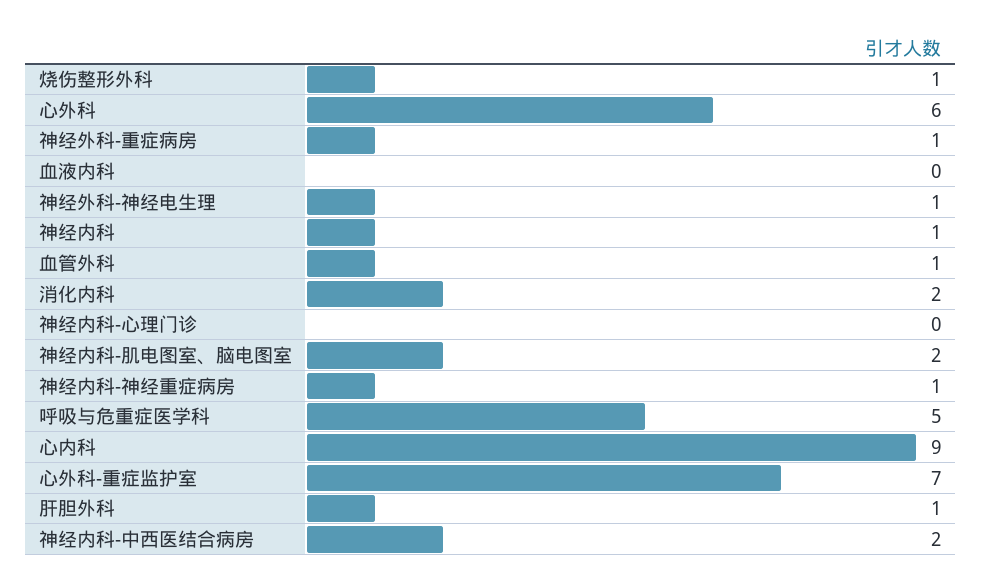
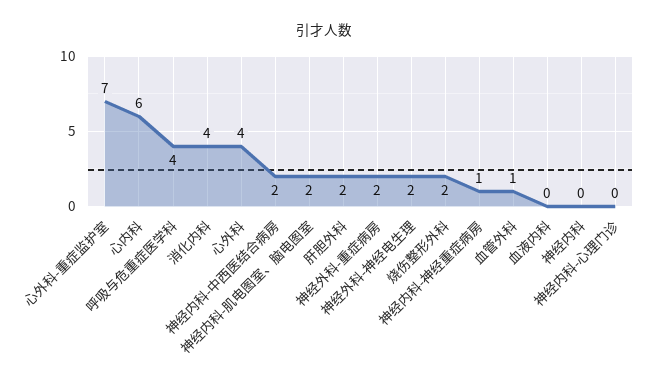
  {
-   "烧伤整形外科": 1,
+   "烧伤整形外科": 2,
-   "心外科": 6,
+   "心外科": 4,
-   "神经外科-重症病房": 1,
+   "神经外科-重症病房": 2,
    "血液内科": 0,
-   "神经外科-神经电生理": 1,
+   "神经外科-神经电生理": 2,
-   "神经内科": 1,
+   "神经内科": 0,
    "血管外科": 1,
-   "消化内科": 2,
+   "消化内科": 4,
    "神经内科-心理门诊": 0,
    "神经内科-肌电图室、脑电图室": 2,
    "神经内科-神经重症病房": 1,
-   "呼吸与危重症医学科": 5,
+   "呼吸与危重症医学科": 4,
-   "心内科": 9,
+   "心内科": 6,
    "心外科-重症监护室": 7,
-   "肝胆外科": 1,
+   "肝胆外科": 2,
    "神经内科-中西医结合病房": 2
  }

